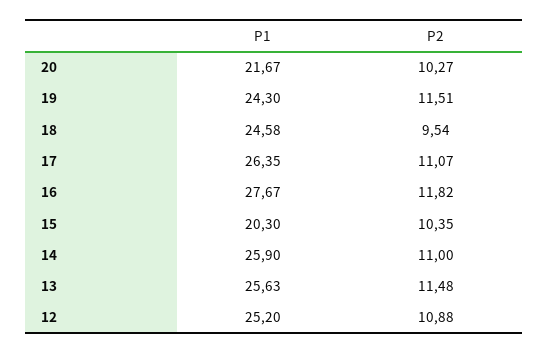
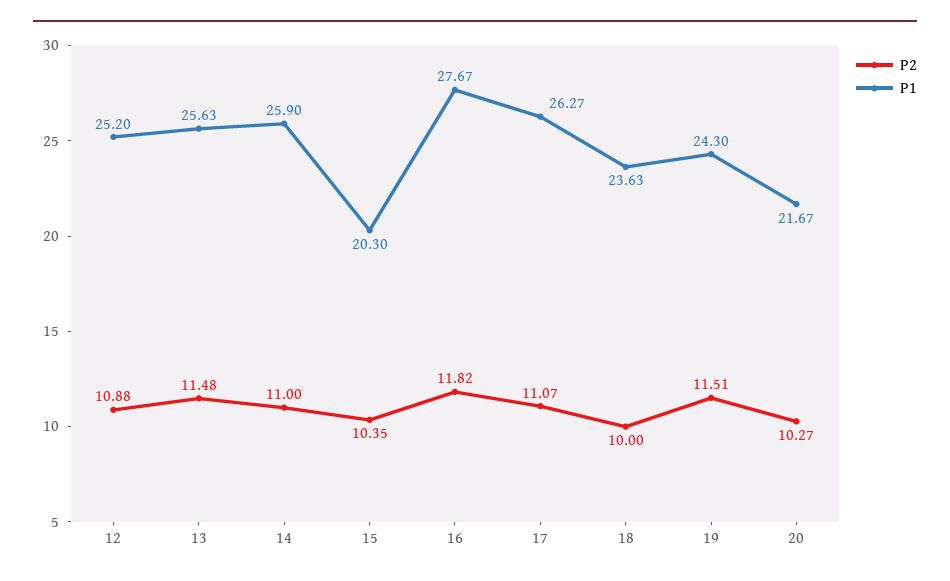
  {
    "P1": {
      "20": 21.67,
      "19": 24.3,
-     "18": 24.58,
+     "18": 23.63,
-     "17": 26.35,
+     "17": 26.27,
      "16": 27.67,
      "15": 20.3,
      "14": 25.9,
      "13": 25.63,
      "12": 25.2
    },
    "P2": {
      "20": 10.27,
      "19": 11.51,
-     "18": 9.54,
+     "18": 10,
      "17": 11.07,
      "16": 11.82,
      "15": 10.35,
      "14": 11,
      "13": 11.48,
      "12": 10.88
    }
  }

